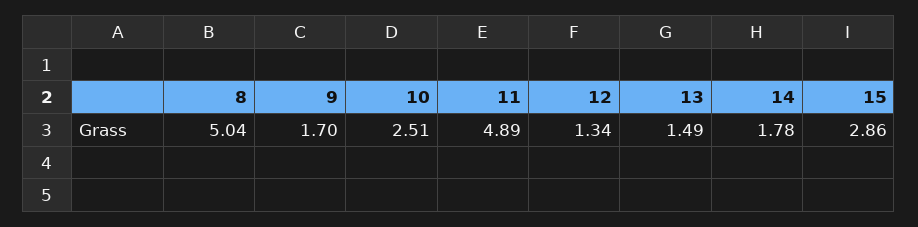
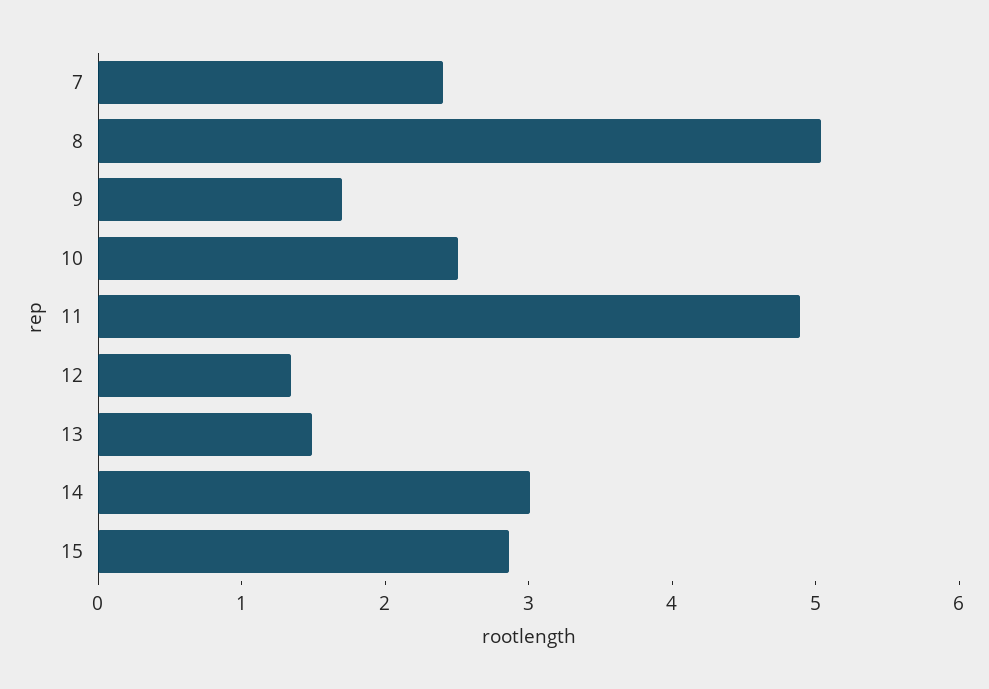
  {
    "8": 5.04,
    "9": 1.7,
    "10": 2.51,
    "11": 4.89,
    "12": 1.34,
    "13": 1.49,
-   "14": 1.78,
+   "14": 3,
-   "15": 2.86
+   "15": 2.86,
+   "7": 2.4
  }

